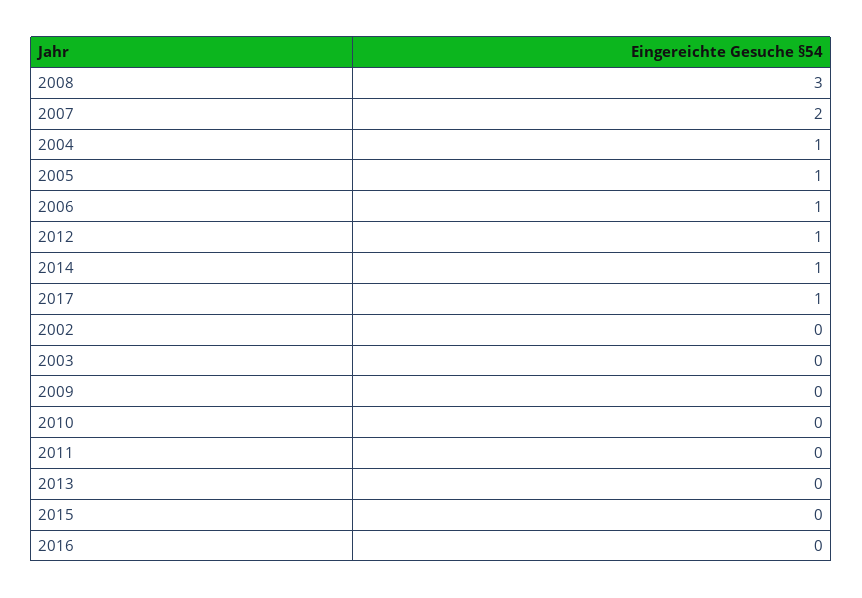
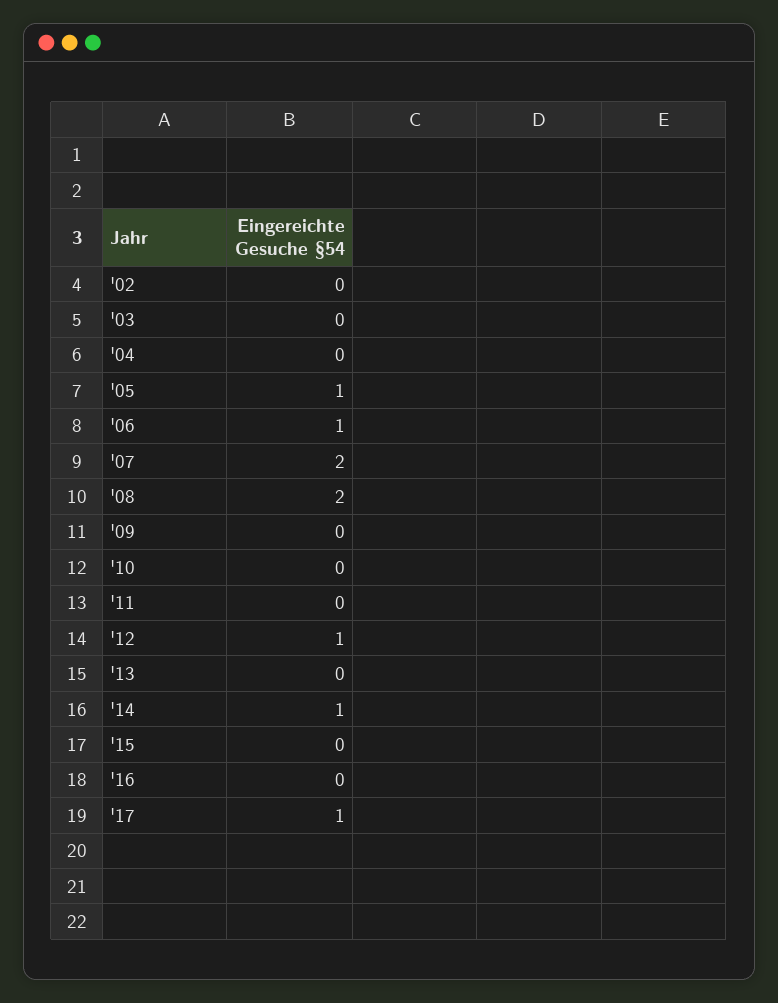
  {
-   "2008": 3,
+   "2008": 2,
    "2007": 2,
-   "2004": 1,
+   "2004": 0,
    "2005": 1,
    "2006": 1,
    "2012": 1,
    "2014": 1,
    "2017": 1,
    "2002": 0,
    "2003": 0,
    "2009": 0,
    "2010": 0,
    "2011": 0,
    "2013": 0,
    "2015": 0,
    "2016": 0
  }

